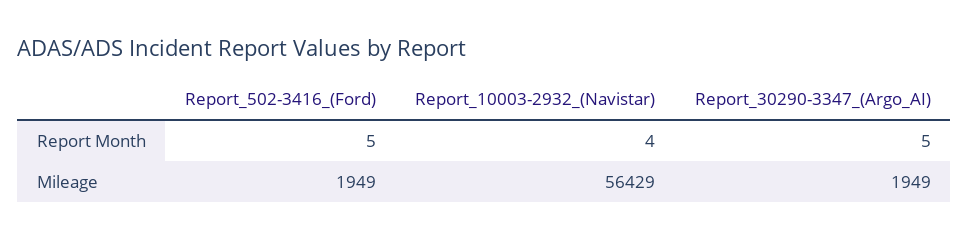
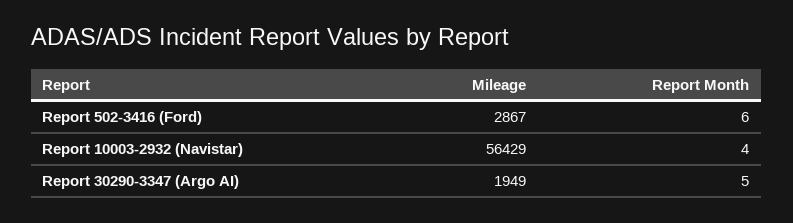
  {
    "Report_502-3416_(Ford)": {
-     "Report Month": 5,
+     "Report Month": 6,
-     "Mileage": 1949
+     "Mileage": 2867
    },
    "Report_10003-2932_(Navistar)": {
      "Report Month": 4,
      "Mileage": 56429
    },
    "Report_30290-3347_(Argo_AI)": {
      "Report Month": 5,
      "Mileage": 1949
    }
  }

